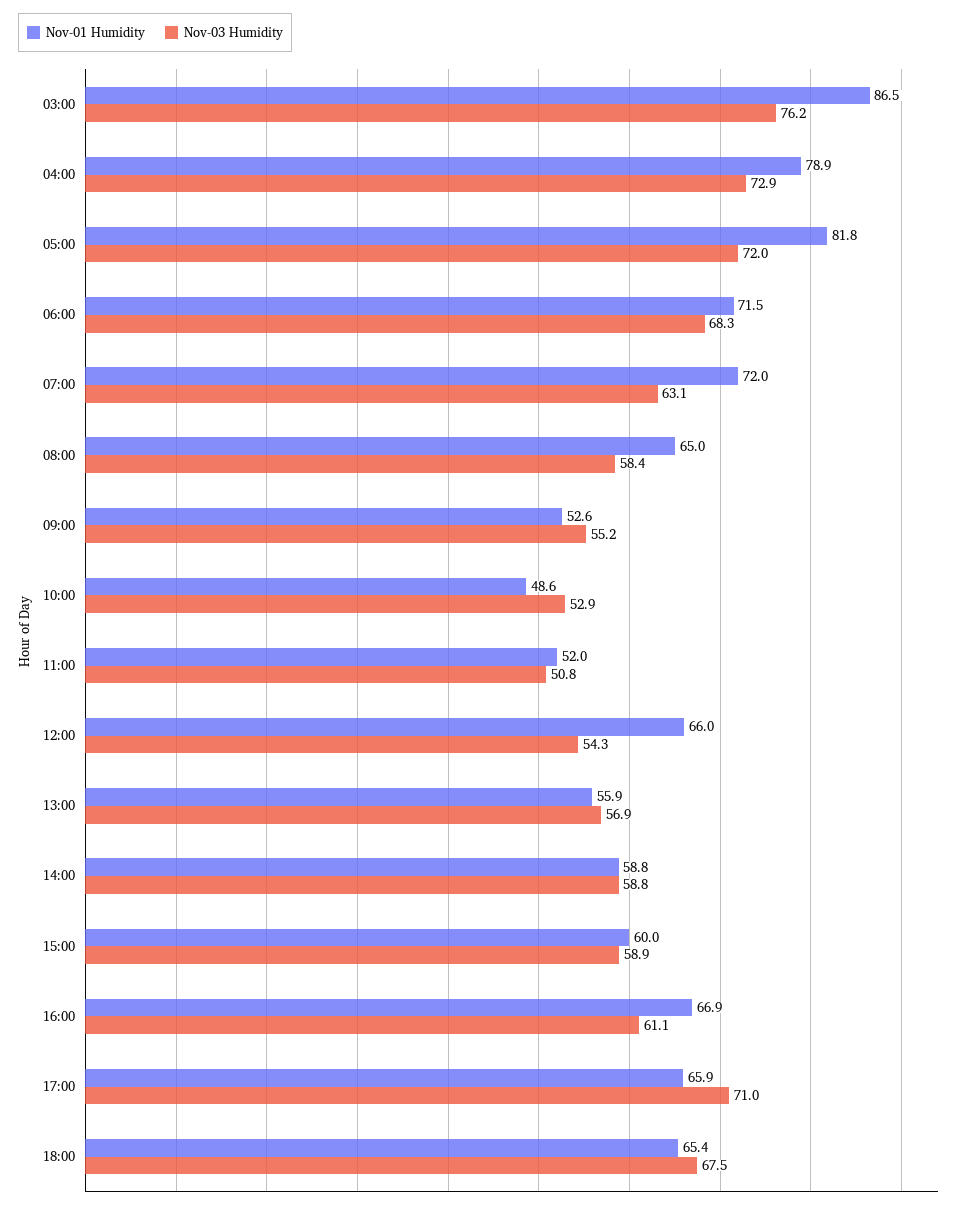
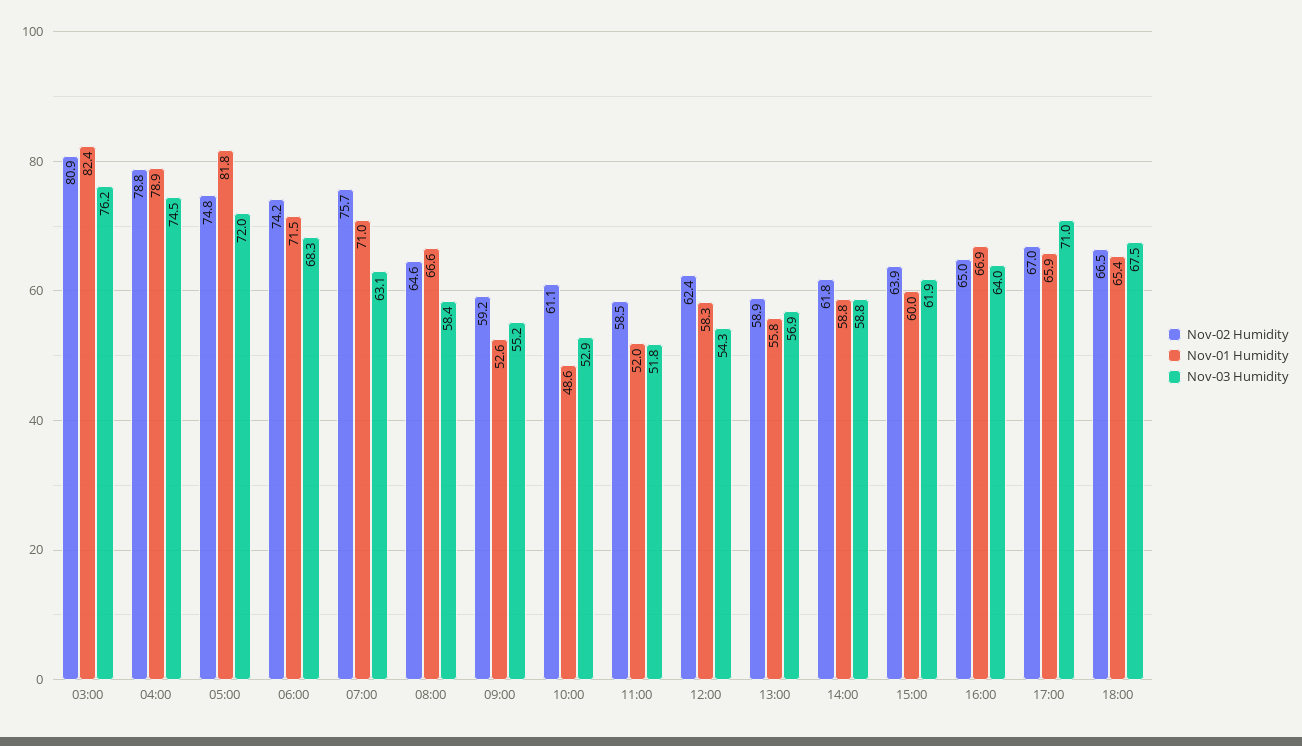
  {
    "Nov-01 Humidity": {
-     "03:00": 86.5,
+     "03:00": 82.4,
      "04:00": 78.9,
      "05:00": 81.8,
      "06:00": 71.5,
-     "07:00": 72,
+     "07:00": 71,
-     "08:00": 65,
+     "08:00": 66.6,
      "09:00": 52.6,
      "10:00": 48.6,
      "11:00": 52,
-     "12:00": 66,
+     "12:00": 58.3,
-     "13:00": 55.9,
+     "13:00": 55.8,
      "14:00": 58.8,
      "15:00": 60,
      "16:00": 66.9,
      "17:00": 65.9,
      "18:00": 65.4
    },
    "Nov-03 Humidity": {
      "03:00": 76.2,
-     "04:00": 72.9,
+     "04:00": 74.5,
      "05:00": 72,
      "06:00": 68.3,
      "07:00": 63.1,
      "08:00": 58.4,
      "09:00": 55.2,
      "10:00": 52.9,
-     "11:00": 50.8,
+     "11:00": 51.8,
      "12:00": 54.3,
      "13:00": 56.9,
      "14:00": 58.8,
-     "15:00": 58.9,
+     "15:00": 61.9,
-     "16:00": 61.1,
+     "16:00": 64,
      "17:00": 71,
      "18:00": 67.5
-   }
+   },
+   "Nov-02 Humidity": {
+     "03:00": 80.9,
+     "04:00": 78.8,
+     "05:00": 74.8,
+     "06:00": 74.2,
+     "07:00": 75.7,
+     "08:00": 64.6,
+     "09:00": 59.2,
+     "10:00": 61.1,
+     "11:00": 58.5,
+     "12:00": 62.4,
+     "13:00": 58.9,
+     "14:00": 61.8,
+     "15:00": 63.9,
+     "16:00": 65,
+     "17:00": 67,
+     "18:00": 66.5
+   }
  }

